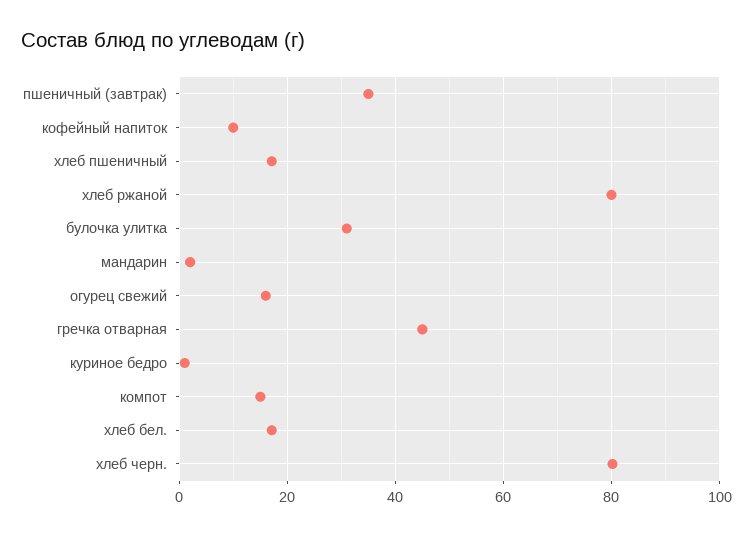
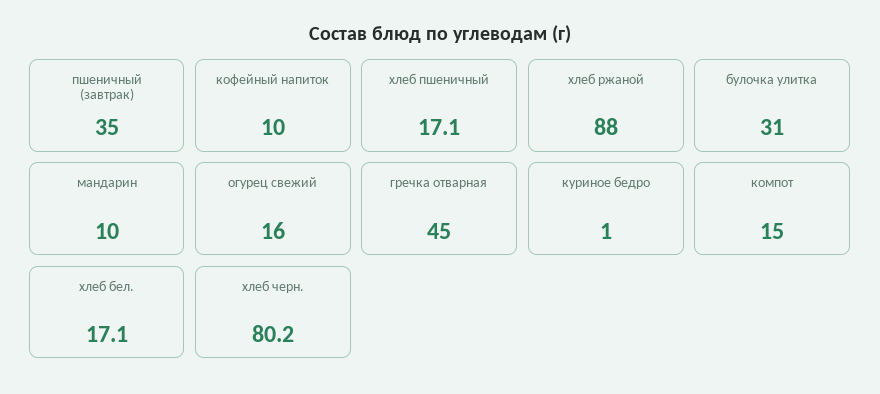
  {
    "пшеничный (завтрак)": 35,
    "кофейный напиток": 10,
    "хлеб пшеничный": 17.1,
-   "хлеб ржаной": 80,
+   "хлеб ржаной": 88,
    "булочка улитка": 31,
-   "мандарин": 2,
+   "мандарин": 10,
    "огурец свежий": 16,
    "гречка отварная": 45,
    "куриное бедро": 1,
    "компот": 15,
    "хлеб бел.": 17.1,
    "хлеб черн.": 80.2
  }

